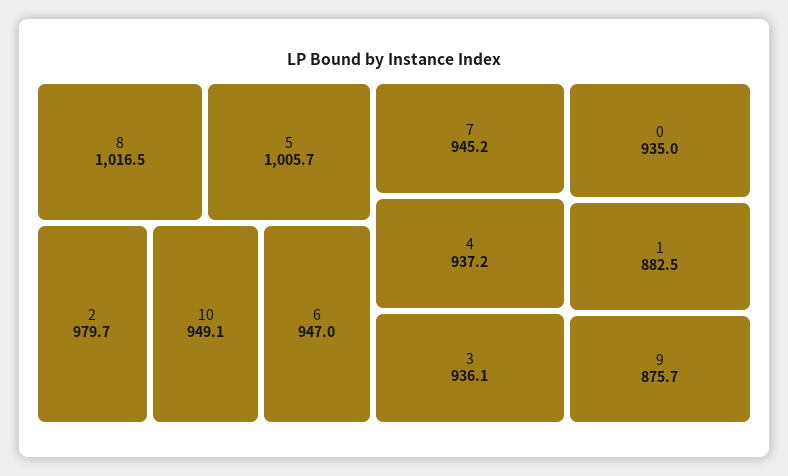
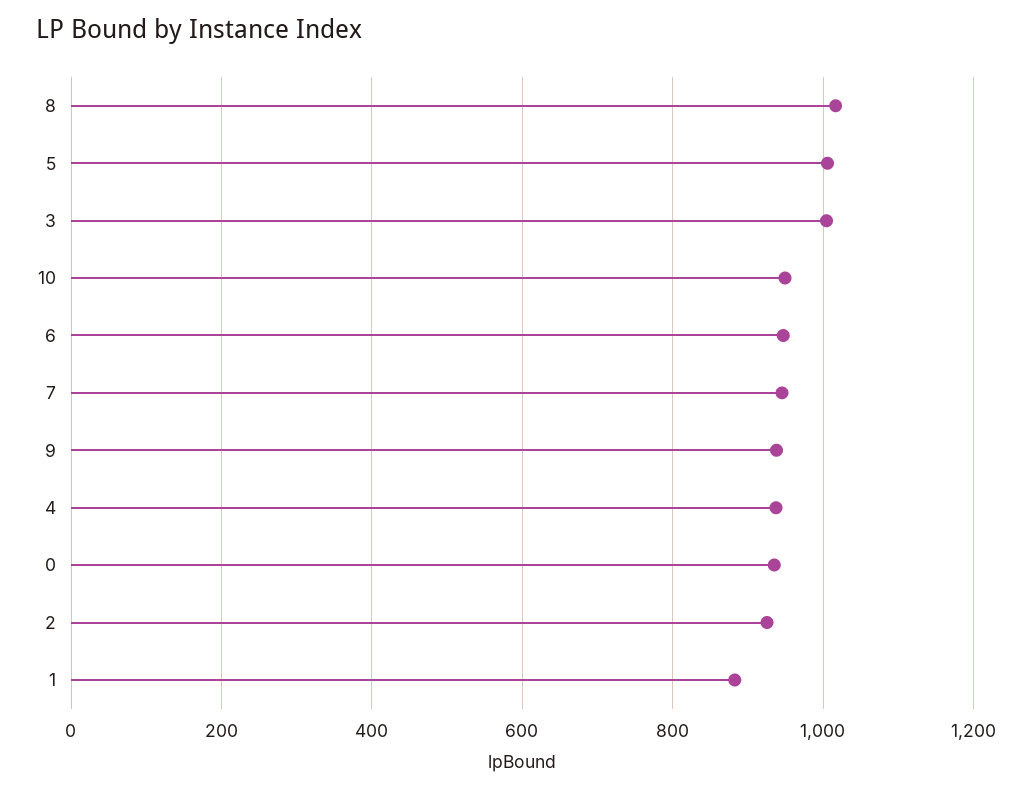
  {
    "8": 1016.5,
    "5": 1005.7,
-   "2": 979.7,
+   "2": 920,
    "10": 949.1,
    "6": 947,
    "7": 945.2,
    "4": 937.2,
-   "3": 936.1,
+   "3": 1000,
    "0": 935,
    "1": 882.5,
-   "9": 875.7
+   "9": 940
  }

